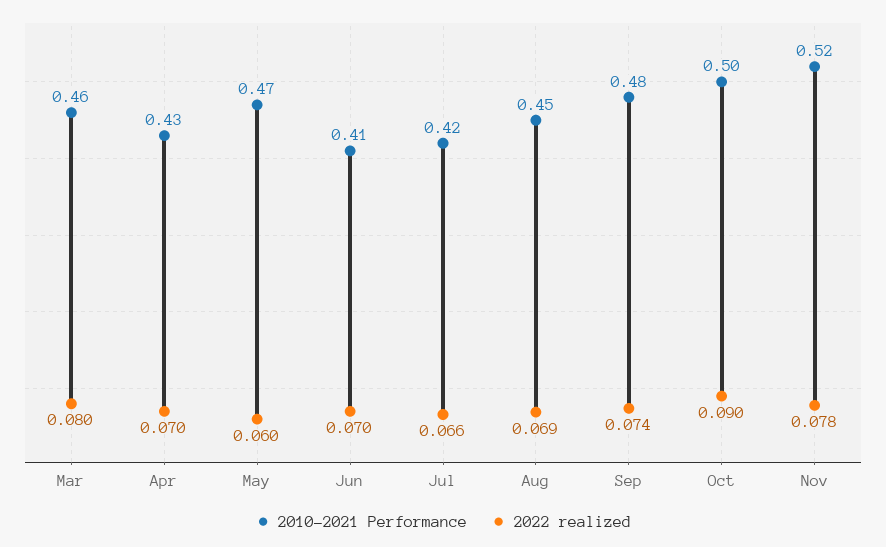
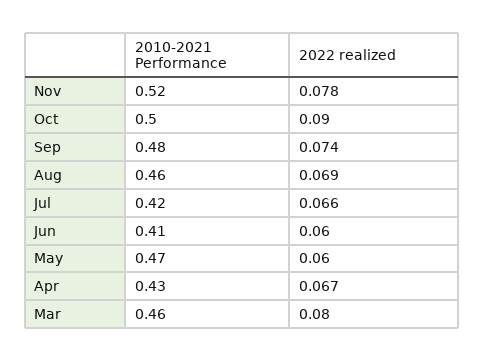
  {
    "2010-2021 Performance": {
      "Mar": 0.46,
      "Apr": 0.43,
      "May": 0.47,
      "Jun": 0.41,
      "Jul": 0.42,
-     "Aug": 0.45,
+     "Aug": 0.46,
      "Sep": 0.48,
      "Oct": 0.5,
      "Nov": 0.52
    },
    "2022 realized": {
      "Mar": 0.08,
-     "Apr": 0.07,
+     "Apr": 0.067,
      "May": 0.06,
-     "Jun": 0.07,
+     "Jun": 0.06,
      "Jul": 0.066,
      "Aug": 0.069,
      "Sep": 0.074,
      "Oct": 0.09,
      "Nov": 0.078
    }
  }

